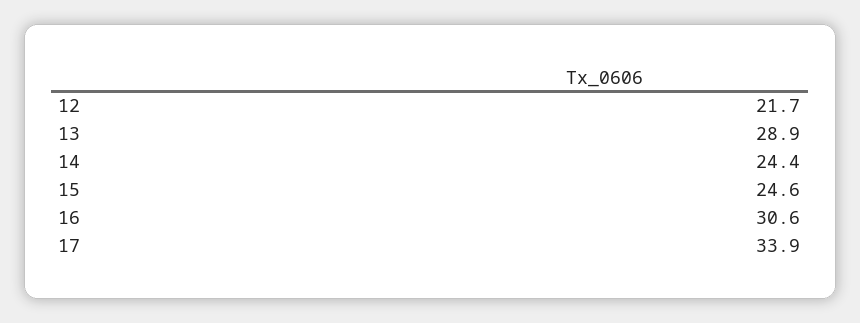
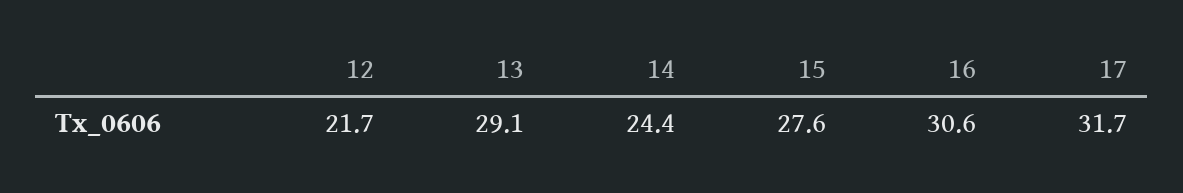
  {
    "12": 21.7,
-   "13": 28.9,
+   "13": 29.1,
    "14": 24.4,
-   "15": 24.6,
+   "15": 27.6,
    "16": 30.6,
-   "17": 33.9
+   "17": 31.7
  }

